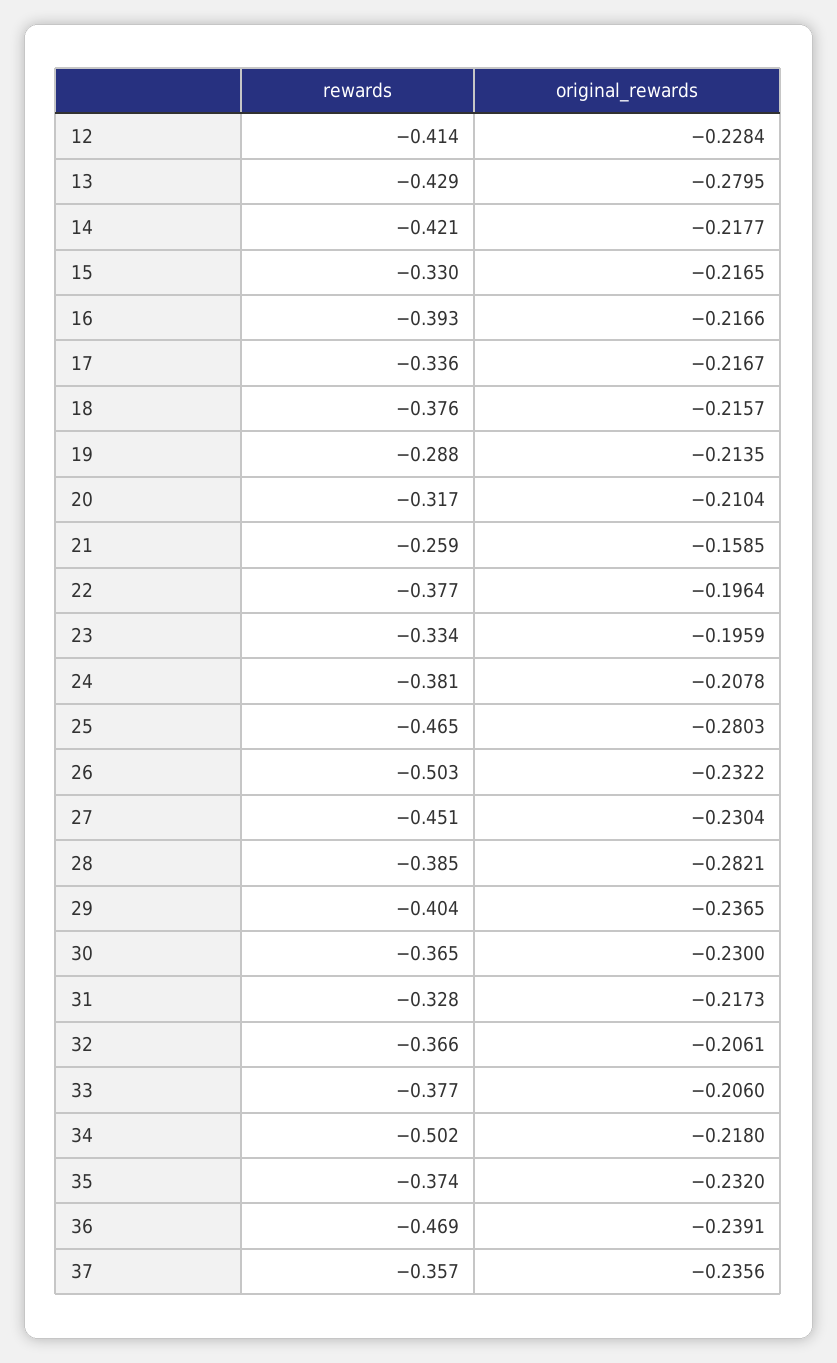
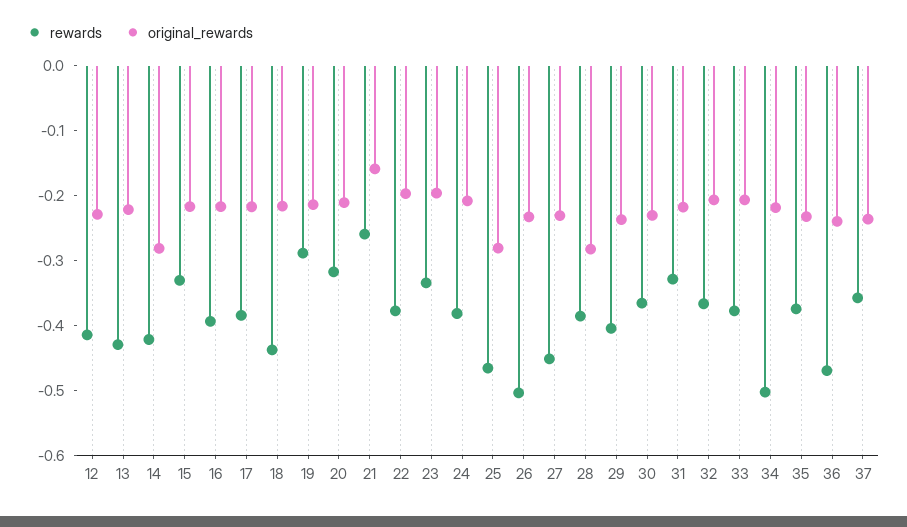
  {
    "rewards": {
      "12": -0.414,
      "13": -0.429,
      "14": -0.421,
      "15": -0.33,
      "16": -0.393,
-     "17": -0.336,
+     "17": -0.38,
-     "18": -0.376,
+     "18": -0.44,
      "19": -0.288,
      "20": -0.317,
      "21": -0.259,
      "22": -0.377,
      "23": -0.334,
      "24": -0.381,
      "25": -0.465,
      "26": -0.503,
      "27": -0.451,
      "28": -0.385,
      "29": -0.404,
      "30": -0.365,
      "31": -0.328,
      "32": -0.366,
      "33": -0.377,
      "34": -0.502,
      "35": -0.374,
      "36": -0.469,
      "37": -0.357
    },
    "original_rewards": {
      "12": -0.2284,
-     "13": -0.2795,
+     "13": -0.22,
-     "14": -0.2177,
+     "14": -0.28,
      "15": -0.2165,
      "16": -0.2166,
      "17": -0.2167,
      "18": -0.2157,
      "19": -0.2135,
      "20": -0.2104,
      "21": -0.1585,
      "22": -0.1964,
      "23": -0.1959,
      "24": -0.2078,
      "25": -0.2803,
      "26": -0.2322,
      "27": -0.2304,
      "28": -0.2821,
      "29": -0.2365,
      "30": -0.23,
      "31": -0.2173,
      "32": -0.2061,
      "33": -0.206,
      "34": -0.218,
      "35": -0.232,
      "36": -0.2391,
      "37": -0.2356
    }
  }

